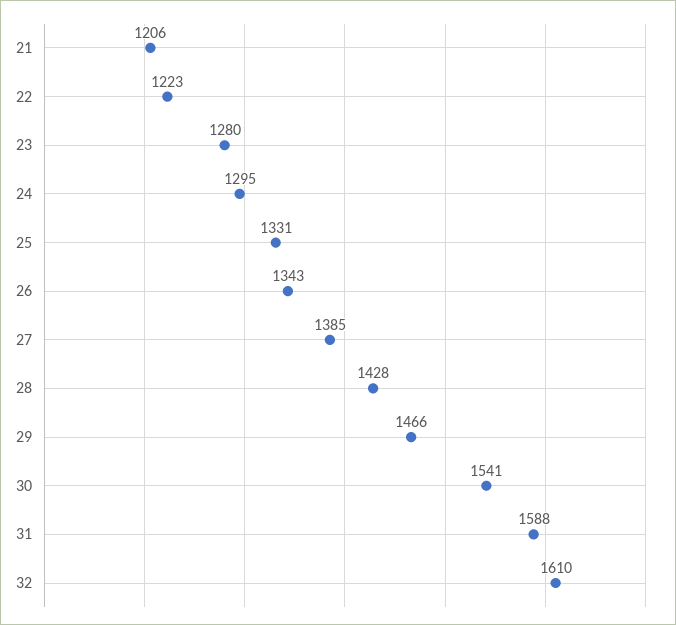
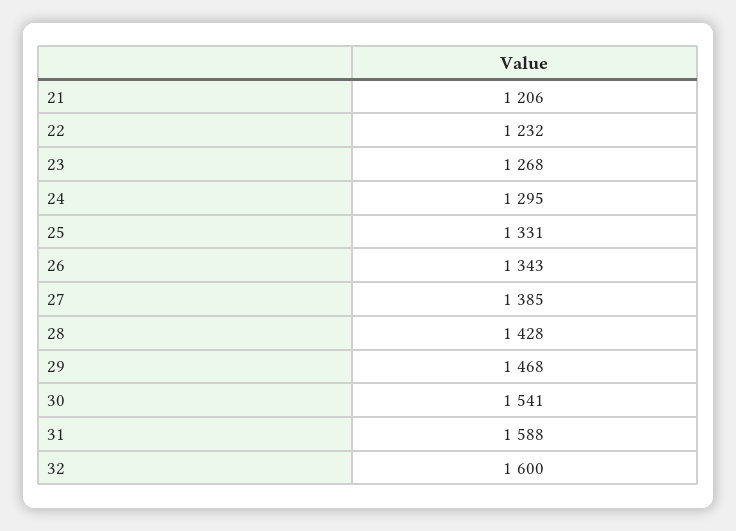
  {
    "21": 1206,
-   "22": 1223,
+   "22": 1232,
-   "23": 1280,
+   "23": 1268,
    "24": 1295,
    "25": 1331,
    "26": 1343,
    "27": 1385,
    "28": 1428,
-   "29": 1466,
+   "29": 1468,
    "30": 1541,
    "31": 1588,
-   "32": 1610
+   "32": 1600
  }

